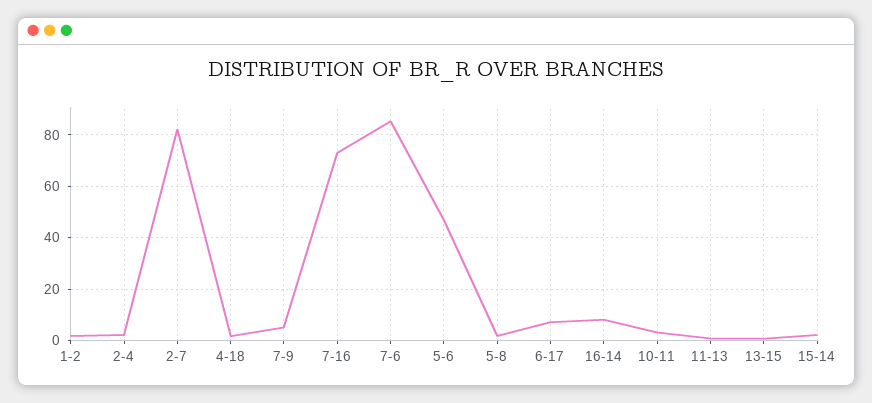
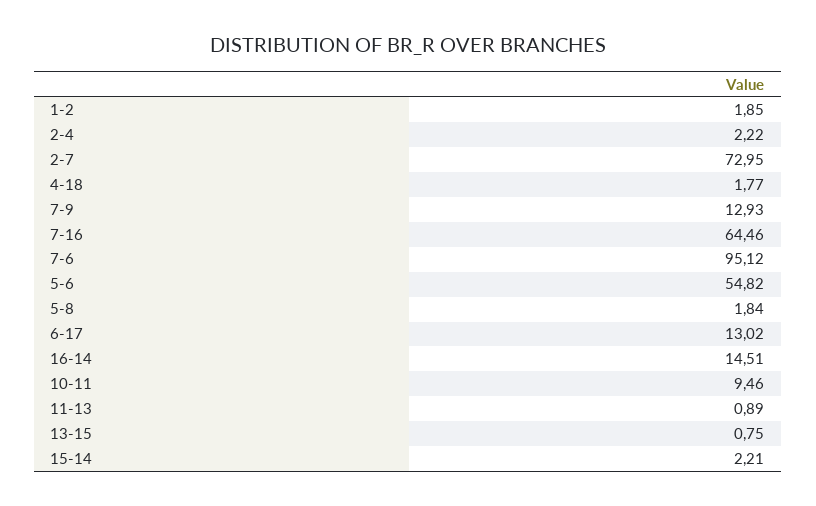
  {
    "1-2": 1.85,
    "2-4": 2.22,
-   "2-7": 82.5,
+   "2-7": 72.95,
    "4-18": 1.77,
-   "7-9": 5,
+   "7-9": 12.93,
-   "7-16": 72.5,
+   "7-16": 64.46,
-   "7-6": 85,
+   "7-6": 95.12,
-   "5-6": 47.5,
+   "5-6": 54.82,
    "5-8": 1.84,
-   "6-17": 7.5,
+   "6-17": 13.02,
-   "16-14": 7.5,
+   "16-14": 14.51,
-   "10-11": 2.5,
+   "10-11": 9.46,
    "11-13": 0.89,
    "13-15": 0.75,
    "15-14": 2.21
  }

